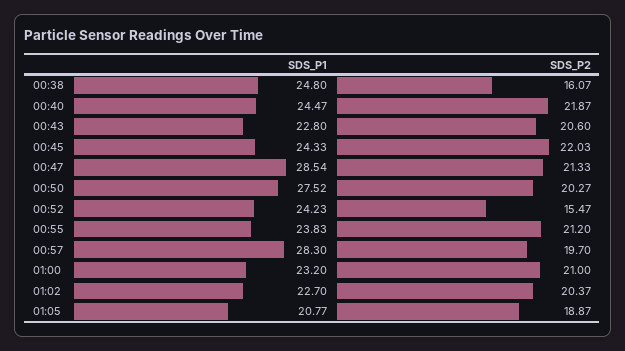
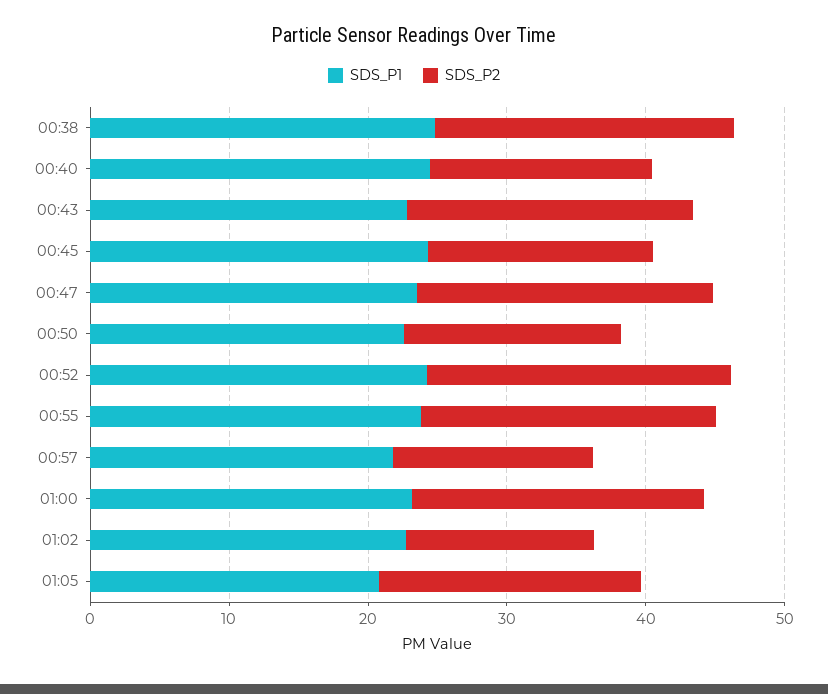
  {
    "SDS_P1": {
      "00:38": 24.8,
      "00:40": 24.47,
      "00:43": 22.8,
      "00:45": 24.33,
-     "00:47": 28.54,
+     "00:47": 24,
-     "00:50": 27.52,
+     "00:50": 22,
      "00:52": 24.23,
      "00:55": 23.83,
-     "00:57": 28.3,
+     "00:57": 22,
      "01:00": 23.2,
      "01:02": 22.7,
      "01:05": 20.77
    },
    "SDS_P2": {
-     "00:38": 16.07,
+     "00:38": 22,
-     "00:40": 21.87,
+     "00:40": 16,
      "00:43": 20.6,
-     "00:45": 22.03,
+     "00:45": 16,
      "00:47": 21.33,
-     "00:50": 20.27,
+     "00:50": 16,
-     "00:52": 15.47,
+     "00:52": 22,
      "00:55": 21.2,
-     "00:57": 19.7,
+     "00:57": 14,
      "01:00": 21,
-     "01:02": 20.37,
+     "01:02": 14,
      "01:05": 18.87
    }
  }

